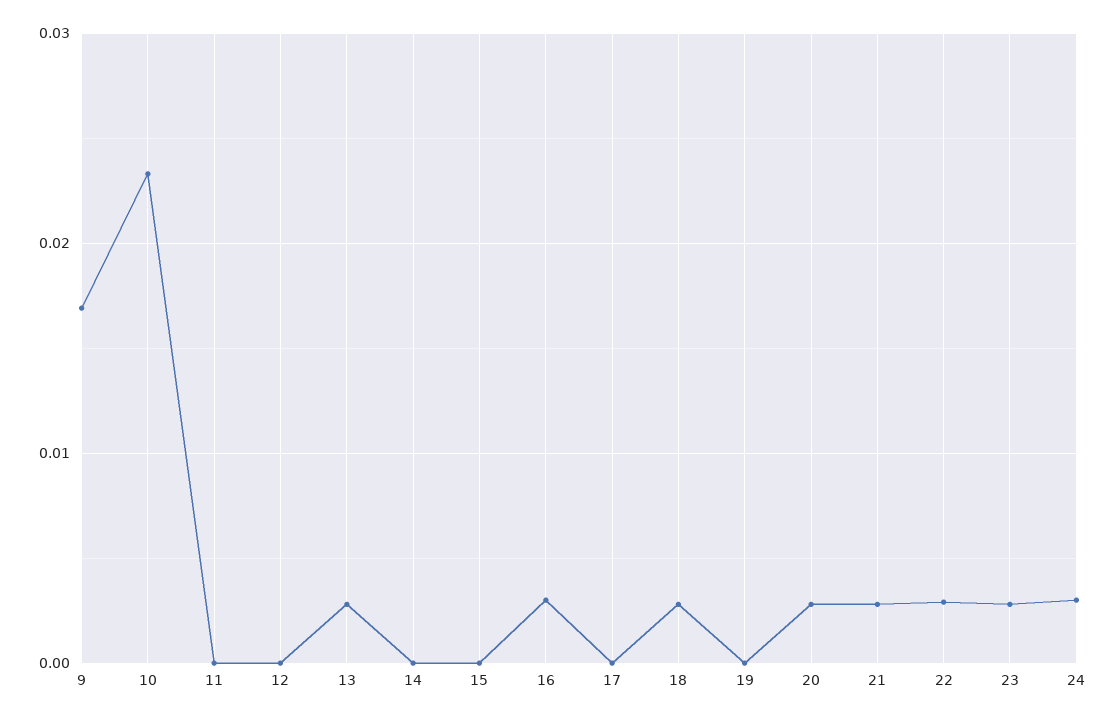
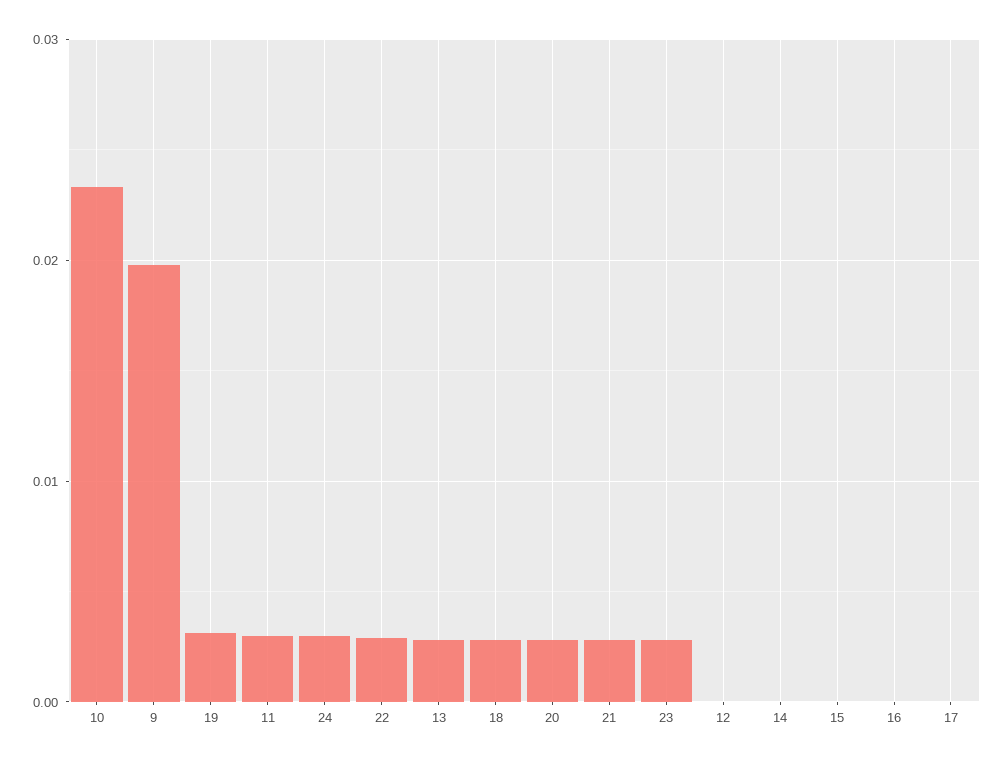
  {
-   "9": 0.017,
+   "9": 0.02,
    "10": 0.023,
-   "11": 0,
+   "11": 0.003,
    "12": 0,
    "13": 0.003,
    "14": 0,
    "15": 0,
-   "16": 0.003,
+   "16": 0,
    "17": 0,
    "18": 0.003,
-   "19": 0,
+   "19": 0.003,
    "20": 0.003,
    "21": 0.003,
    "22": 0.003,
    "23": 0.003,
    "24": 0.003
  }

